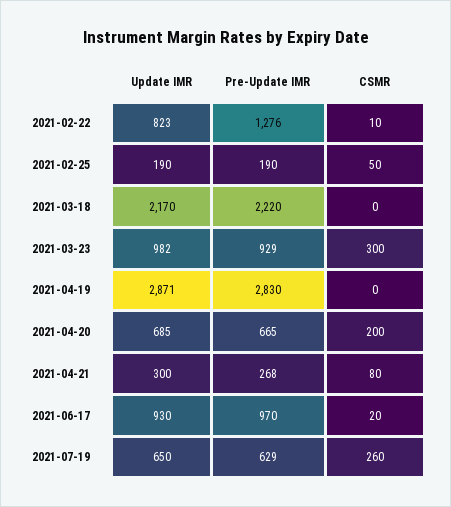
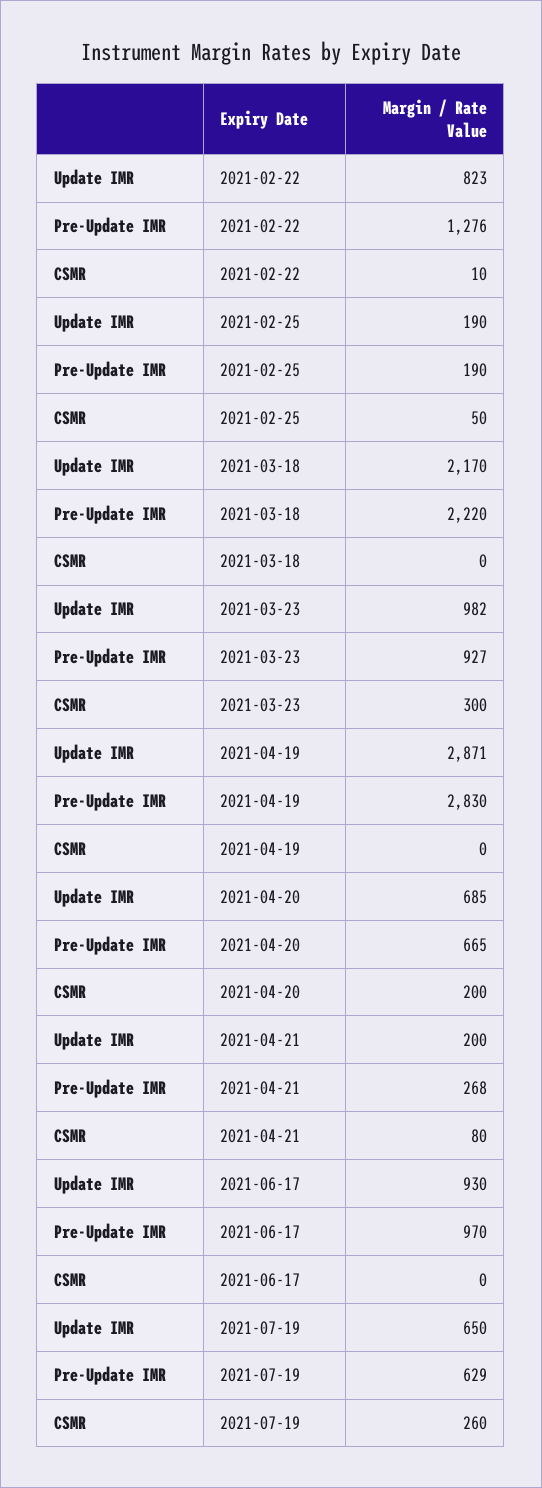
  {
    "Update IMR": {
      "2021-02-22": 823,
      "2021-02-25": 190,
      "2021-03-18": 2170,
      "2021-03-23": 982,
      "2021-04-19": 2871,
      "2021-04-20": 685,
-     "2021-04-21": 300,
+     "2021-04-21": 200,
      "2021-06-17": 930,
      "2021-07-19": 650
    },
    "Pre-Update IMR": {
      "2021-02-22": 1276,
      "2021-02-25": 190,
      "2021-03-18": 2220,
-     "2021-03-23": 929,
+     "2021-03-23": 927,
      "2021-04-19": 2830,
      "2021-04-20": 665,
      "2021-04-21": 268,
      "2021-06-17": 970,
      "2021-07-19": 629
    },
    "CSMR": {
      "2021-02-22": 10,
      "2021-02-25": 50,
      "2021-03-18": 0,
      "2021-03-23": 300,
      "2021-04-19": 0,
      "2021-04-20": 200,
      "2021-04-21": 80,
-     "2021-06-17": 20,
+     "2021-06-17": 0,
      "2021-07-19": 260
    }
  }

